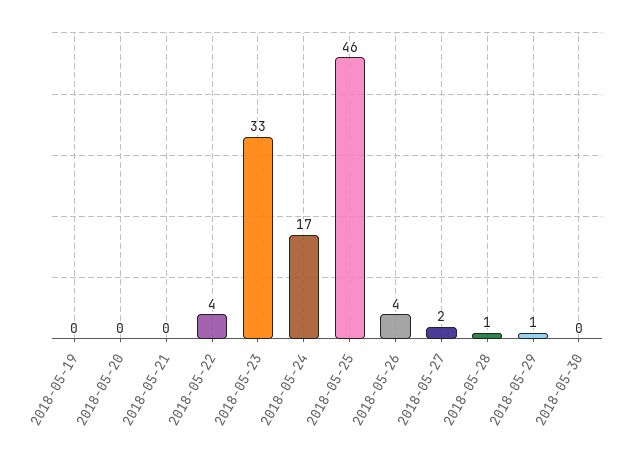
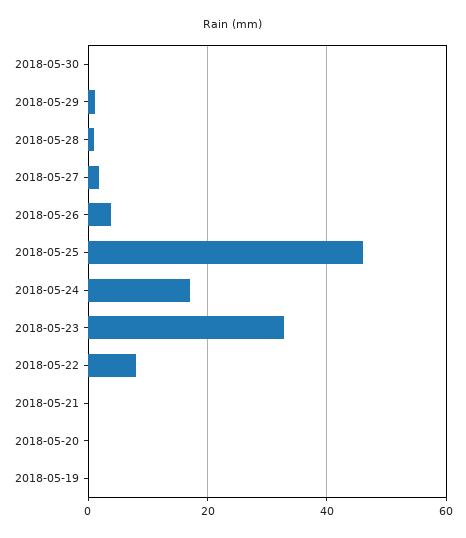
  {
    "2018-05-19": 0,
    "2018-05-20": 0,
    "2018-05-21": 0,
-   "2018-05-22": 4,
+   "2018-05-22": 8,
    "2018-05-23": 33,
    "2018-05-24": 17,
    "2018-05-25": 46,
    "2018-05-26": 4,
    "2018-05-27": 2,
    "2018-05-28": 1,
    "2018-05-29": 1,
    "2018-05-30": 0
  }

